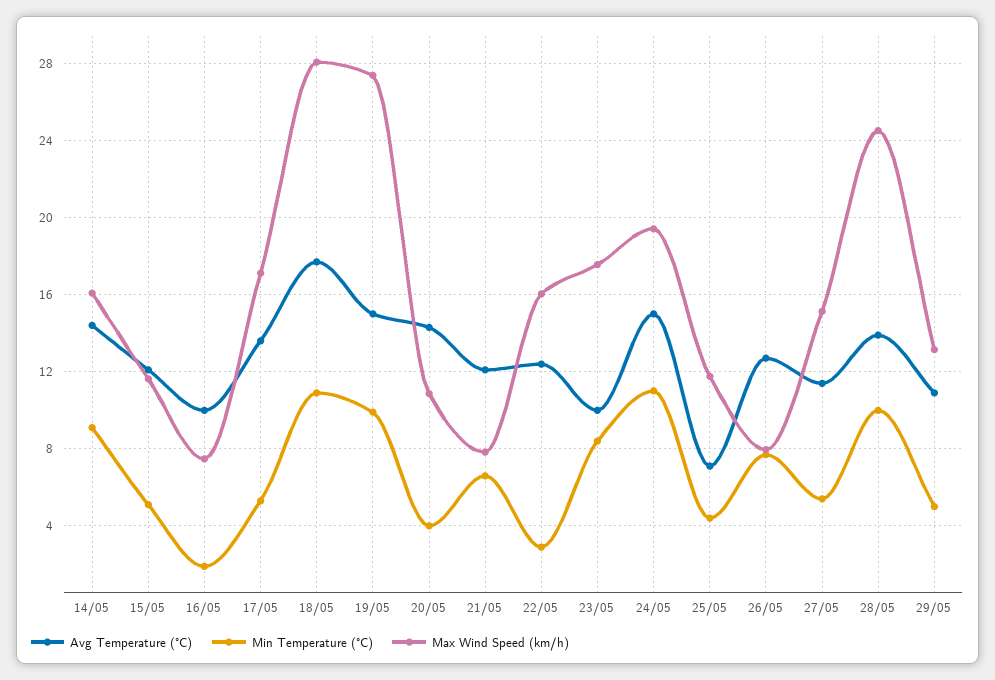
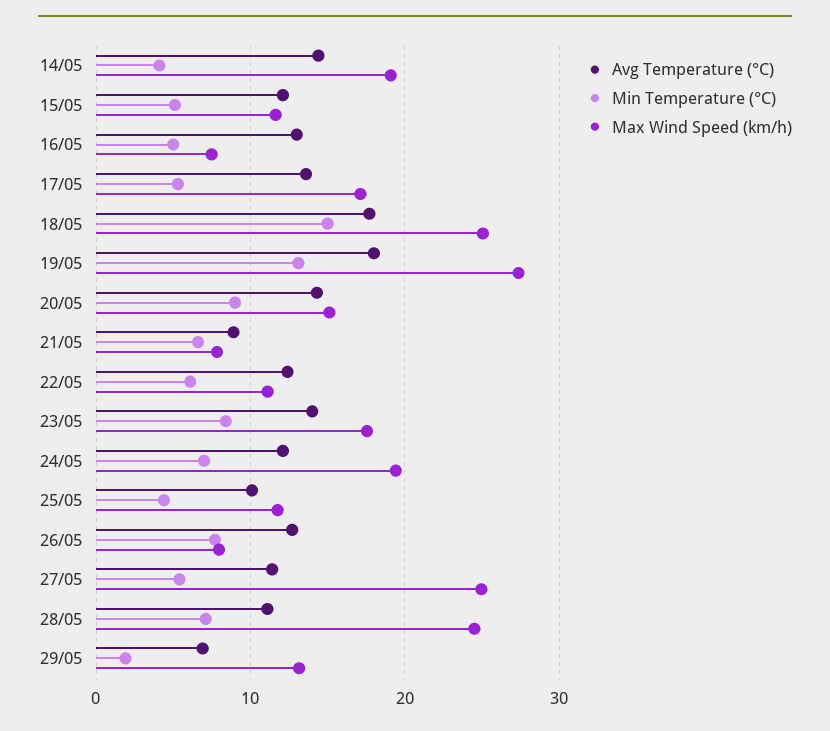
  {
    "Avg Temperature (°C)": {
      "14/05": 14.5,
      "15/05": 12,
-     "16/05": 10,
+     "16/05": 13,
      "17/05": 13.5,
      "18/05": 17.5,
-     "19/05": 15,
+     "19/05": 18,
      "20/05": 14.5,
-     "21/05": 12,
+     "21/05": 9,
      "22/05": 12.5,
-     "23/05": 10,
+     "23/05": 14,
-     "24/05": 15,
+     "24/05": 12,
-     "25/05": 7,
+     "25/05": 10,
      "26/05": 12.5,
      "27/05": 11.5,
-     "28/05": 14,
+     "28/05": 11,
-     "29/05": 11
+     "29/05": 7
    },
    "Min Temperature (°C)": {
-     "14/05": 9,
+     "14/05": 4,
      "15/05": 5,
-     "16/05": 2,
+     "16/05": 5,
      "17/05": 5.5,
-     "18/05": 11,
+     "18/05": 15,
-     "19/05": 10,
+     "19/05": 13,
-     "20/05": 4,
+     "20/05": 9,
      "21/05": 6.5,
-     "22/05": 3,
+     "22/05": 6,
      "23/05": 8.5,
-     "24/05": 11,
+     "24/05": 7,
      "25/05": 4.5,
      "26/05": 7.5,
      "27/05": 5.5,
-     "28/05": 10,
+     "28/05": 7,
-     "29/05": 5
+     "29/05": 2
    },
    "Max Wind Speed (km/h)": {
-     "14/05": 16,
+     "14/05": 19,
      "15/05": 11.5,
      "16/05": 7.5,
      "17/05": 17,
-     "18/05": 28,
+     "18/05": 25,
      "19/05": 27.5,
-     "20/05": 11,
+     "20/05": 15,
      "21/05": 8,
-     "22/05": 16,
+     "22/05": 11,
      "23/05": 17.5,
      "24/05": 19.5,
      "25/05": 12,
      "26/05": 8,
-     "27/05": 15,
+     "27/05": 25,
      "28/05": 24.5,
      "29/05": 13
    }
  }

